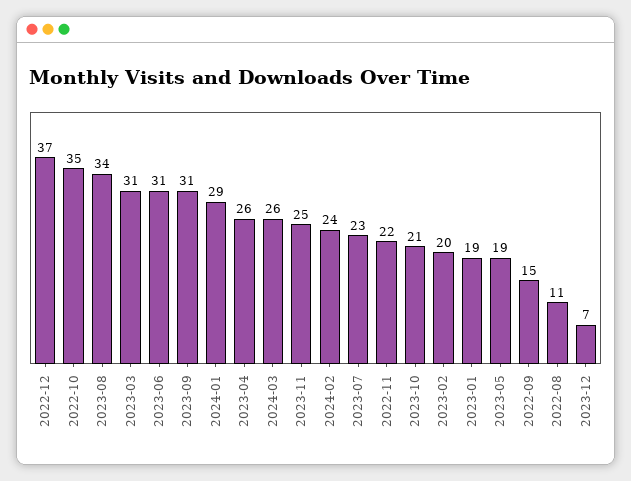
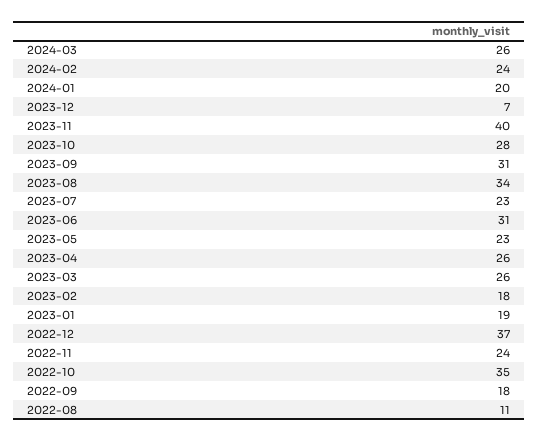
  {
    "2022-12": 37,
    "2022-10": 35,
    "2023-08": 34,
-   "2023-03": 31,
+   "2023-03": 26,
    "2023-06": 31,
    "2023-09": 31,
-   "2024-01": 29,
+   "2024-01": 20,
    "2023-04": 26,
    "2024-03": 26,
-   "2023-11": 25,
+   "2023-11": 40,
    "2024-02": 24,
    "2023-07": 23,
-   "2022-11": 22,
+   "2022-11": 24,
-   "2023-10": 21,
+   "2023-10": 28,
-   "2023-02": 20,
+   "2023-02": 18,
    "2023-01": 19,
-   "2023-05": 19,
+   "2023-05": 23,
-   "2022-09": 15,
+   "2022-09": 18,
    "2022-08": 11,
    "2023-12": 7
  }

